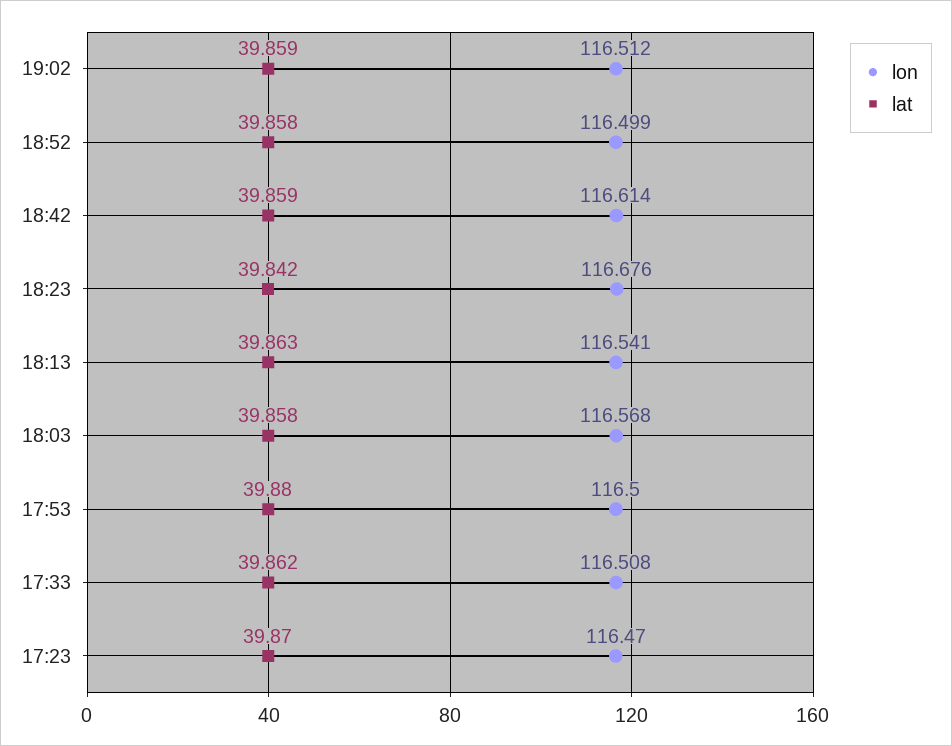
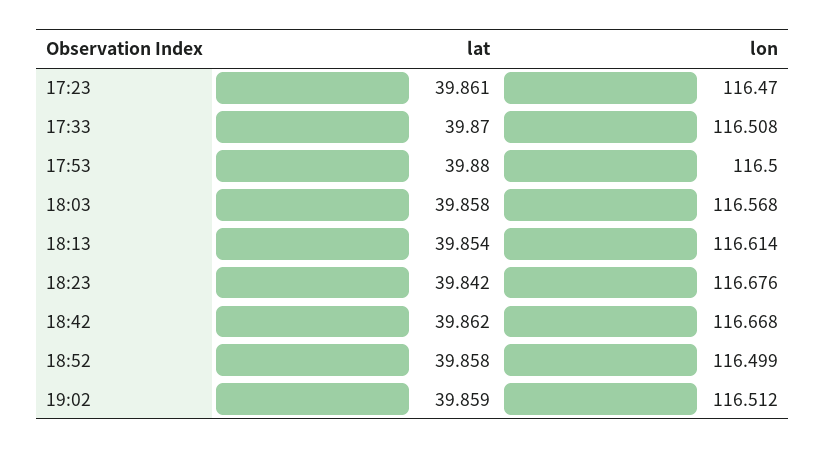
  {
    "lon": {
      "19:02": 116.512,
      "18:52": 116.499,
-     "18:42": 116.614,
+     "18:42": 116.668,
      "18:23": 116.676,
-     "18:13": 116.541,
+     "18:13": 116.614,
      "18:03": 116.568,
      "17:53": 116.5,
      "17:33": 116.508,
      "17:23": 116.47
    },
    "lat": {
      "19:02": 39.859,
      "18:52": 39.858,
-     "18:42": 39.859,
+     "18:42": 39.862,
      "18:23": 39.842,
-     "18:13": 39.863,
+     "18:13": 39.854,
      "18:03": 39.858,
      "17:53": 39.88,
-     "17:33": 39.862,
+     "17:33": 39.87,
-     "17:23": 39.87
+     "17:23": 39.861
    }
  }

